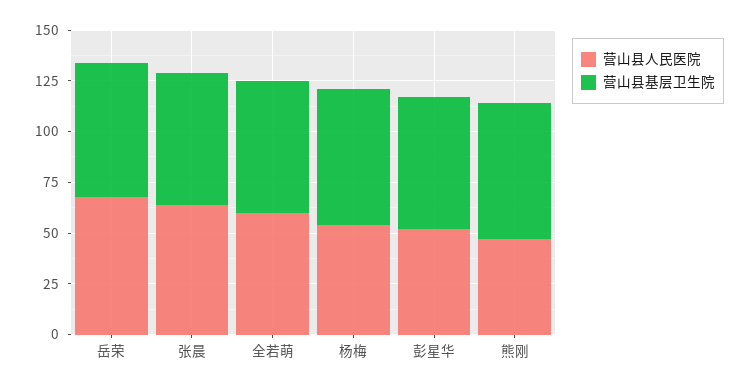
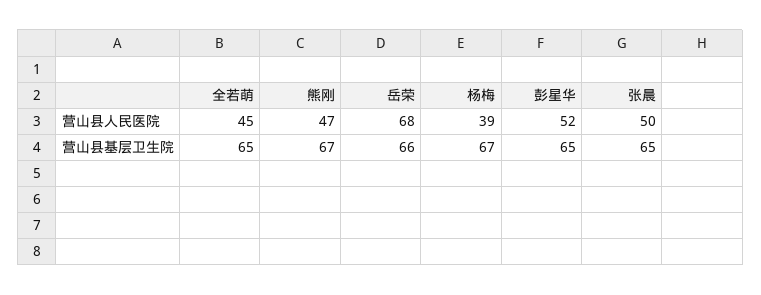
  {
    "营山县人民医院": {
      "岳荣": 68,
-     "张晨": 65,
+     "张晨": 50,
-     "全若萌": 60,
+     "全若萌": 45,
-     "杨梅": 55,
+     "杨梅": 39,
      "彭星华": 52,
      "熊刚": 47
    },
    "营山县基层卫生院": {
      "岳荣": 66,
      "张晨": 65,
      "全若萌": 65,
      "杨梅": 67,
      "彭星华": 65,
      "熊刚": 67
    }
  }

